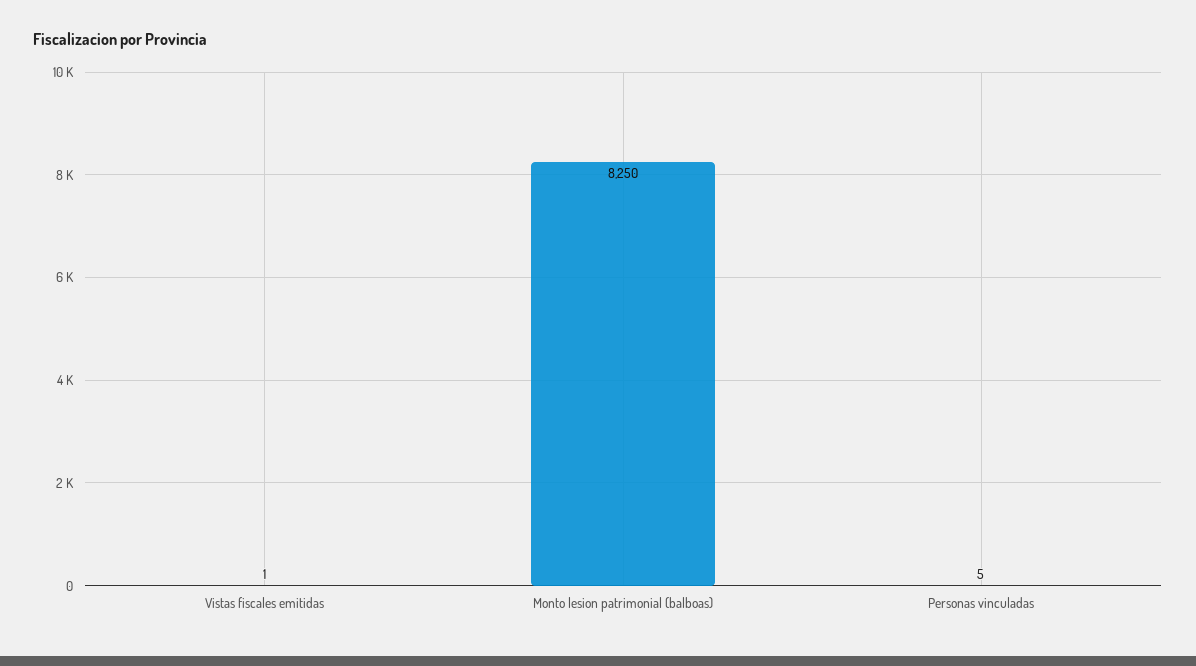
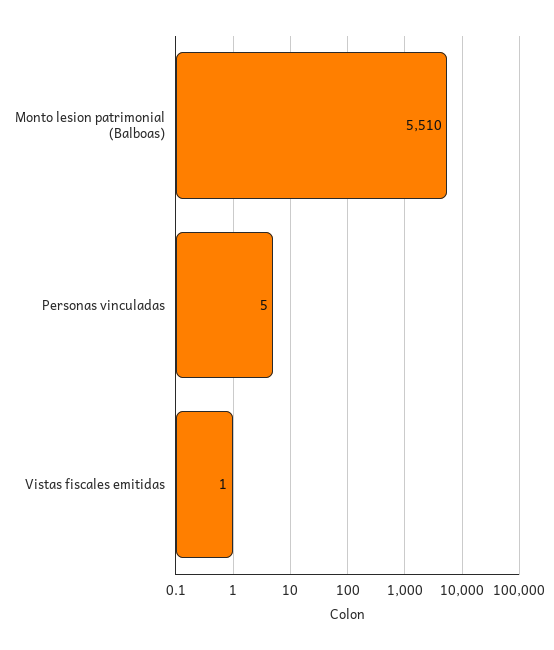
  {
    "Vistas fiscales emitidas": 1,
-   "Monto lesion patrimonial (balboas)": 8250,
+   "Monto lesion patrimonial (balboas)": 5510,
    "Personas vinculadas": 5
  }

